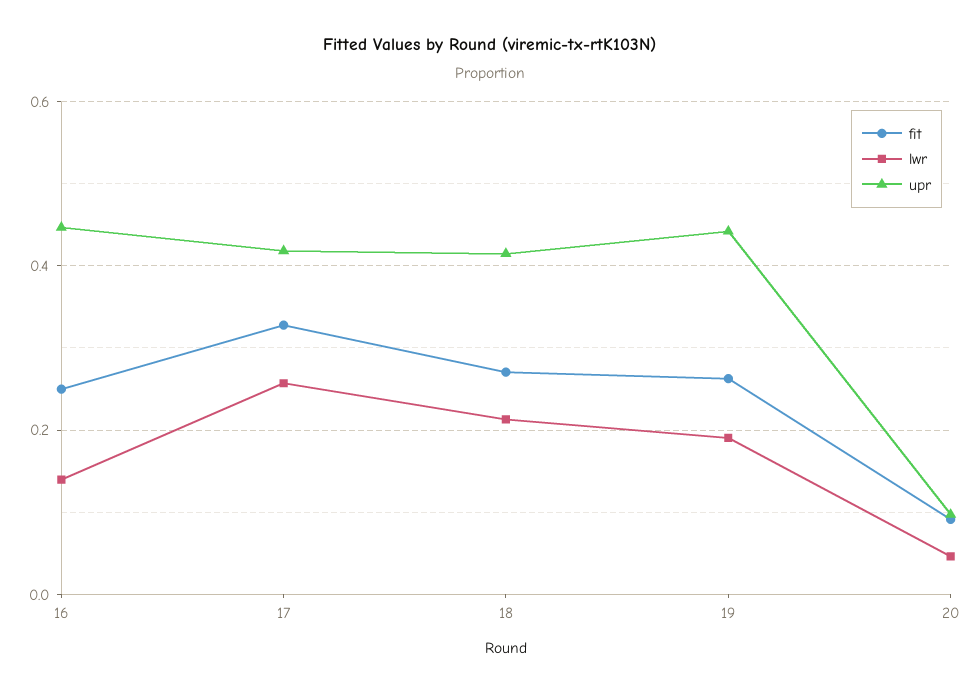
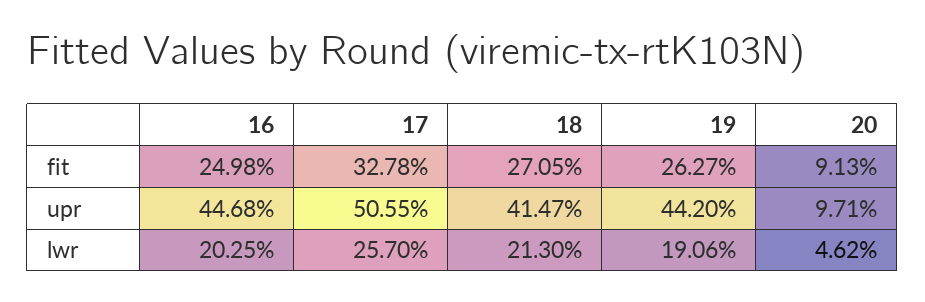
  {
    "fit": {
      "16": 0.2498,
      "17": 0.3278,
      "18": 0.2705,
      "19": 0.2627,
      "20": 0.0913
    },
    "lwr": {
-     "16": 0.14,
+     "16": 0.2025,
      "17": 0.257,
      "18": 0.213,
      "19": 0.1906,
      "20": 0.0462
    },
    "upr": {
      "16": 0.4468,
-     "17": 0.42,
+     "17": 0.5055,
      "18": 0.4147,
      "19": 0.442,
      "20": 0.0971
    }
  }

